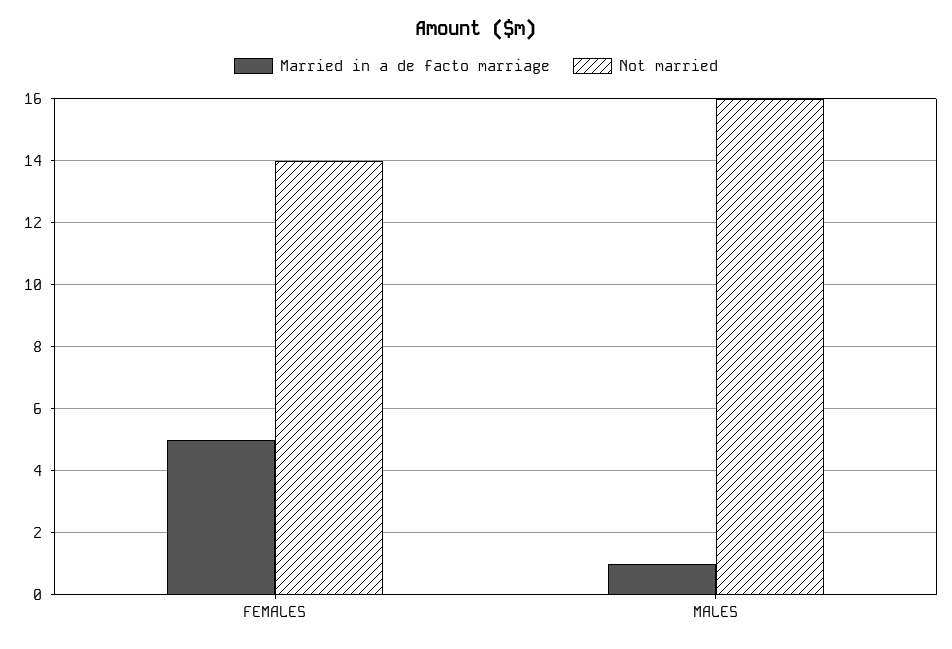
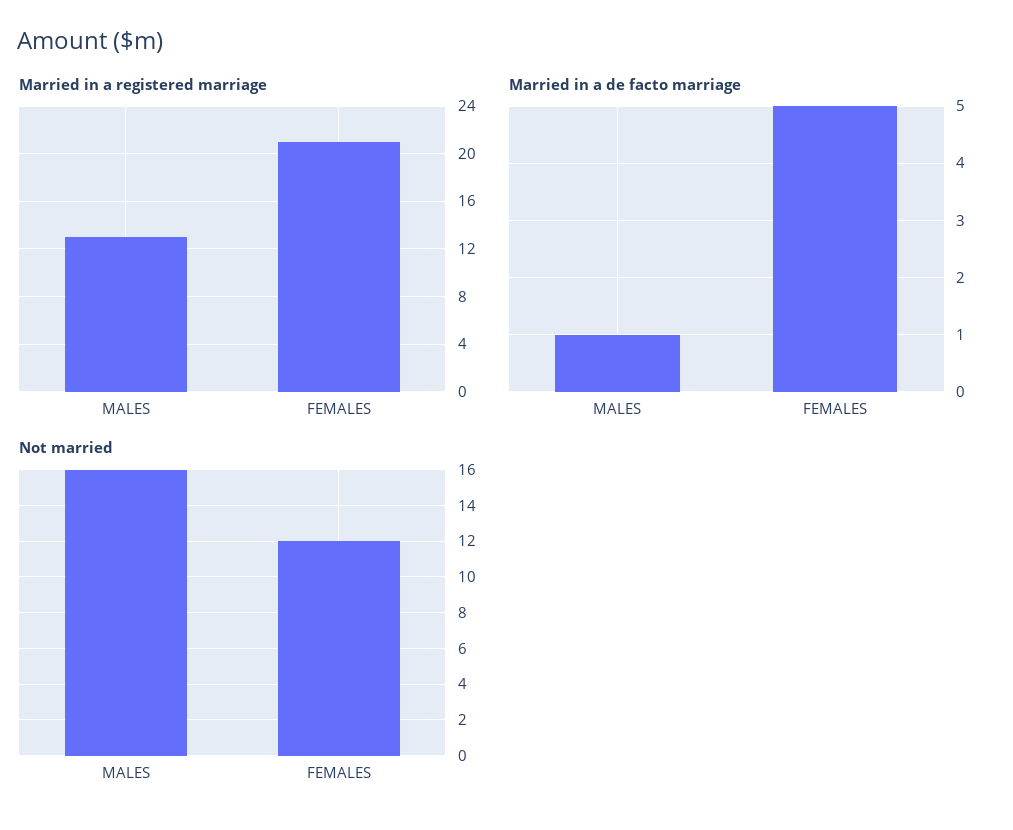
  {
    "Married in a de facto marriage": {
      "FEMALES": 5,
      "MALES": 1
    },
    "Not married": {
-     "FEMALES": 14,
+     "FEMALES": 12,
      "MALES": 16
-   }
+   },
+   "Married in a registered marriage": {
+     "MALES": 13,
+     "FEMALES": 21
+   }
  }

